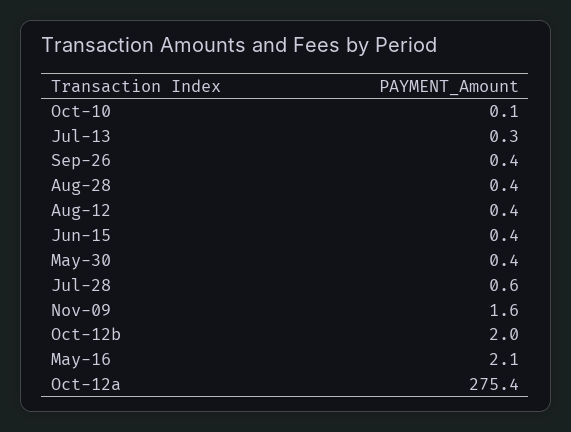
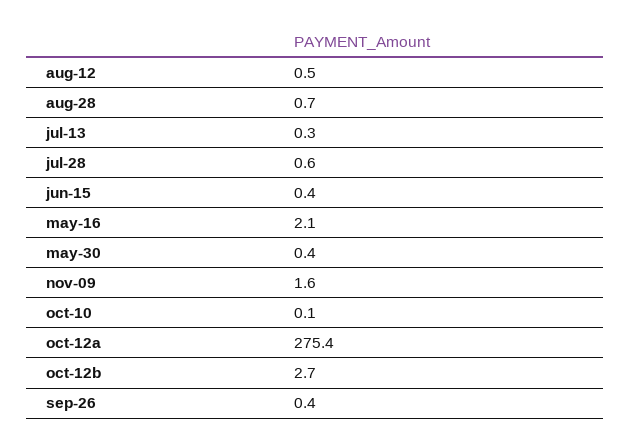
  {
    "Oct-10": 0.1,
    "Jul-13": 0.3,
    "Sep-26": 0.4,
-   "Aug-28": 0.4,
+   "Aug-28": 0.7,
-   "Aug-12": 0.4,
+   "Aug-12": 0.5,
    "Jun-15": 0.4,
    "May-30": 0.4,
    "Jul-28": 0.6,
    "Nov-09": 1.6,
-   "Oct-12b": 2,
+   "Oct-12b": 2.7,
    "May-16": 2.1,
    "Oct-12a": 275.4
  }

